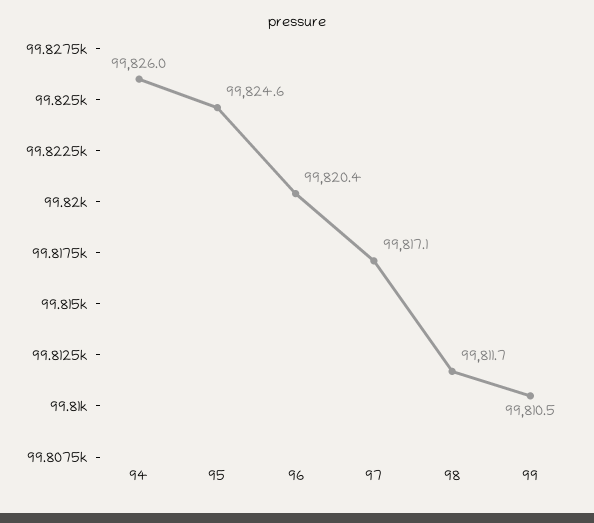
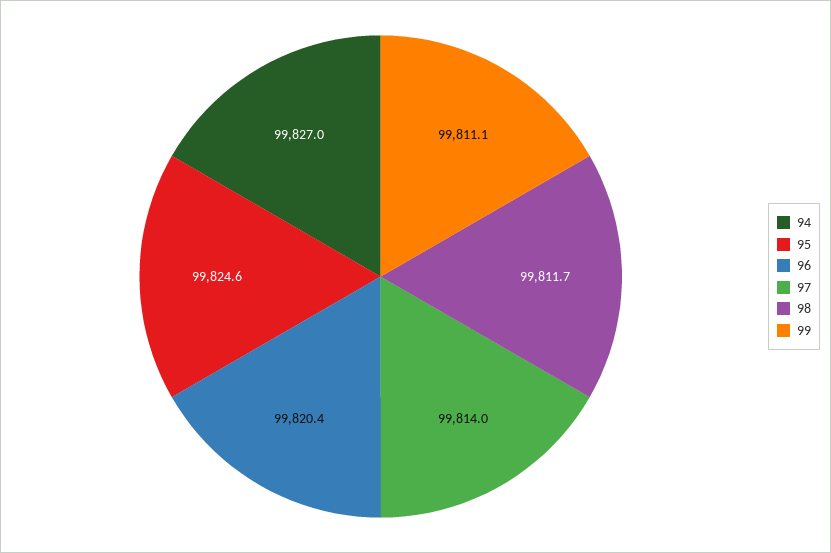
  {
-   "94": 99826,
+   "94": 99827,
    "95": 99824.6,
    "96": 99820.4,
-   "97": 99817.1,
+   "97": 99814,
    "98": 99811.7,
-   "99": 99810.5
+   "99": 99811.1
  }

